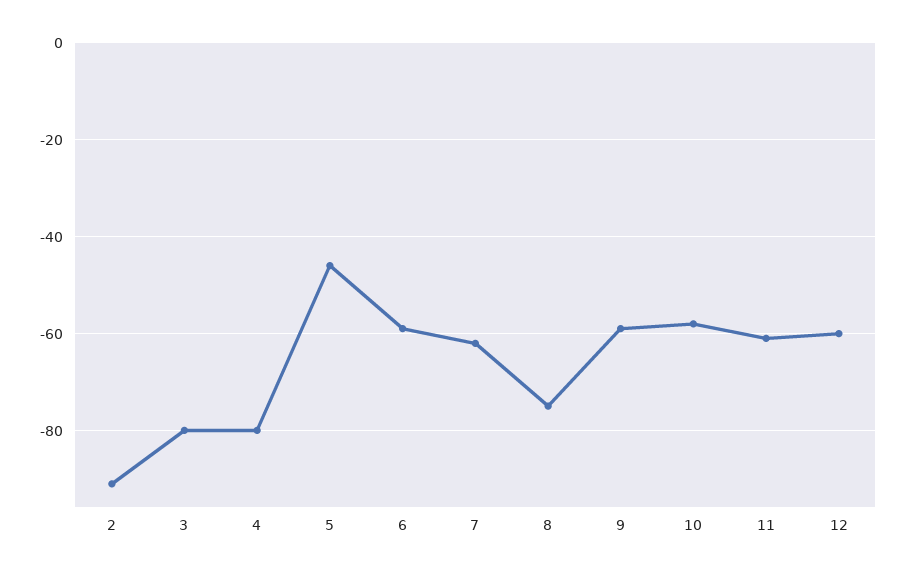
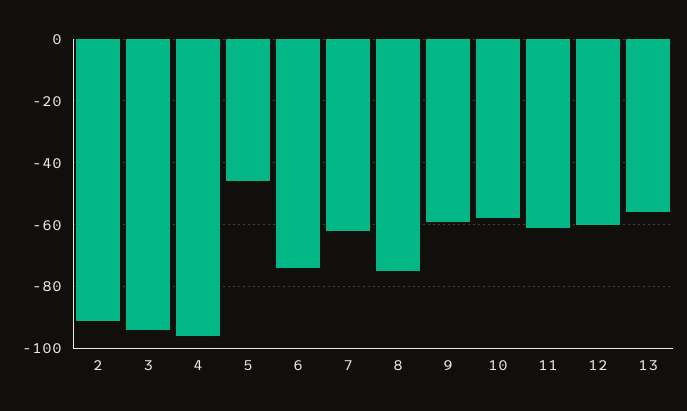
  {
    "2": -90,
-   "3": -80,
+   "3": -95,
-   "4": -80,
+   "4": -95,
    "5": -45,
-   "6": -60,
+   "6": -75,
    "7": -60,
    "8": -75,
    "9": -60,
    "10": -60,
    "11": -60,
-   "12": -60
+   "12": -60,
+   "13": -55
  }

